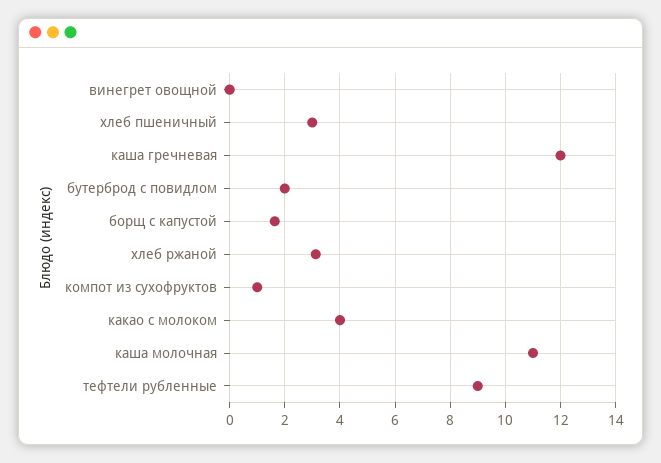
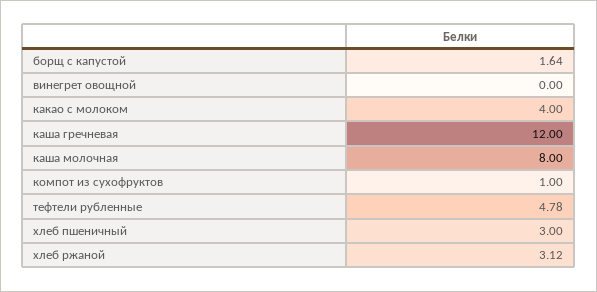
  {
    "винегрет овощной": 0,
    "хлеб пшеничный": 3,
    "каша гречневая": 12,
-   "бутерброд с повидлом": 2,
    "борщ с капустой": 1.64,
    "хлеб ржаной": 3.12,
    "компот из сухофруктов": 1,
    "какао с молоком": 4,
-   "каша молочная": 11,
+   "каша молочная": 8,
-   "тефтели рубленные": 9
+   "тефтели рубленные": 4.78
  }

